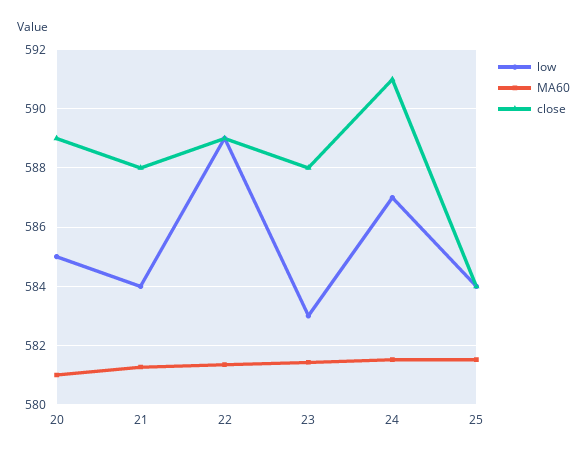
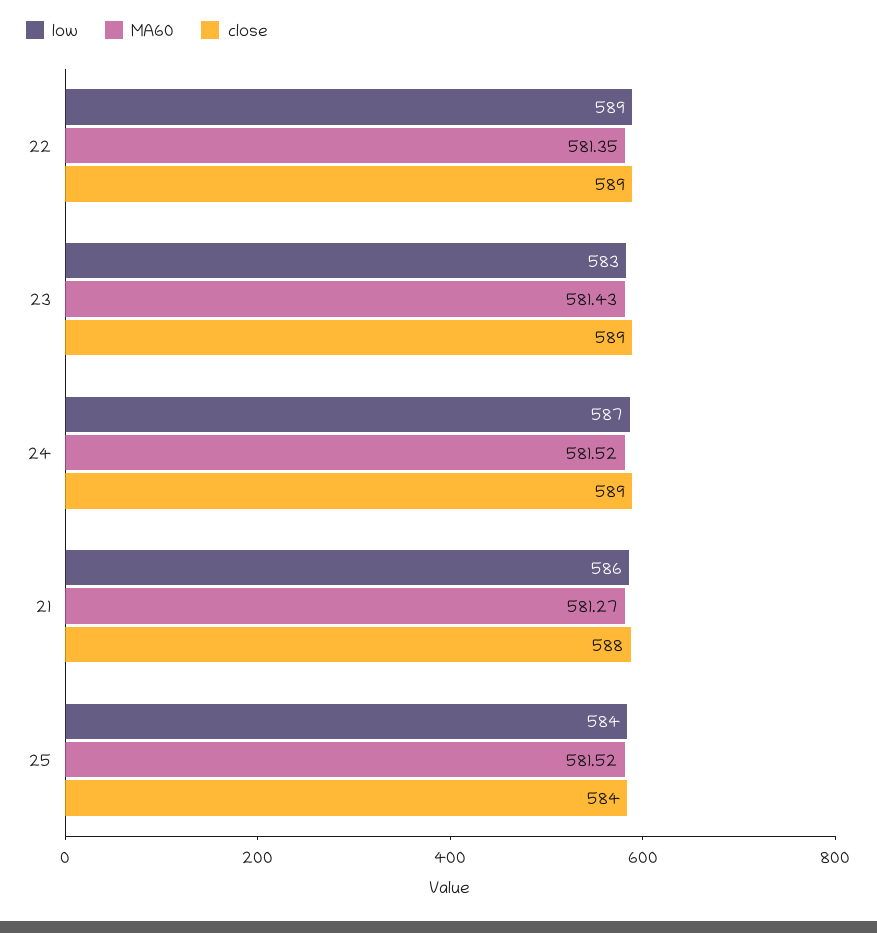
  {
    "low": {
-     "20": 585,
-     "21": 584,
+     "21": 586,
      "22": 589,
      "23": 583,
      "24": 587,
      "25": 584
    },
    "MA60": {
-     "20": 581,
      "21": 581.27,
      "22": 581.35,
      "23": 581.43,
      "24": 581.52,
      "25": 581.52
    },
    "close": {
-     "20": 589,
      "21": 588,
      "22": 589,
-     "23": 588,
+     "23": 589,
-     "24": 591,
+     "24": 589,
      "25": 584
    }
  }

